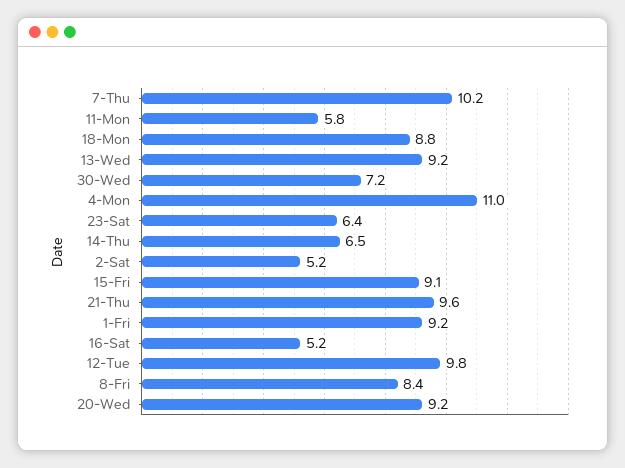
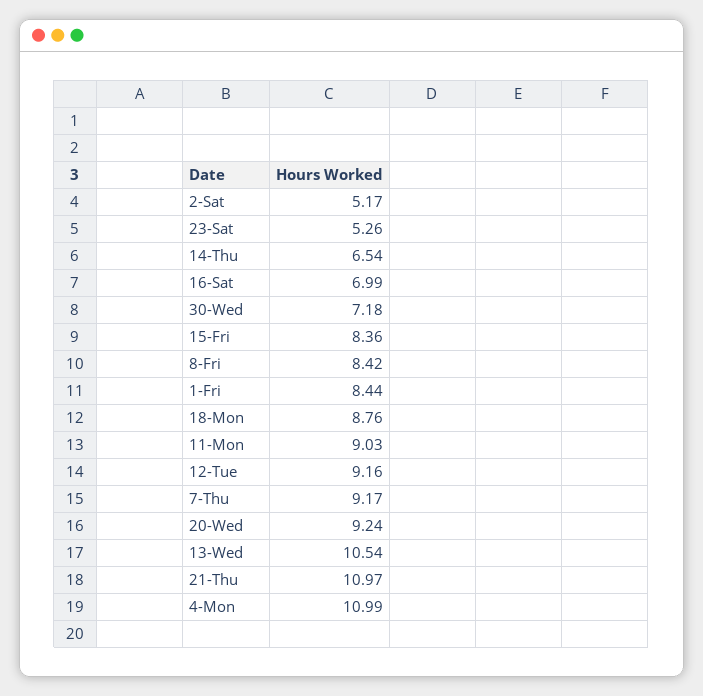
  {
-   "7-Thu": 10.2,
+   "7-Thu": 9.17,
-   "11-Mon": 5.8,
+   "11-Mon": 9.03,
    "18-Mon": 8.76,
-   "13-Wed": 9.2,
+   "13-Wed": 10.54,
    "30-Wed": 7.18,
    "4-Mon": 10.99,
-   "23-Sat": 6.4,
+   "23-Sat": 5.26,
    "14-Thu": 6.54,
    "2-Sat": 5.17,
-   "15-Fri": 9.1,
+   "15-Fri": 8.36,
-   "21-Thu": 9.6,
+   "21-Thu": 10.97,
-   "1-Fri": 9.2,
+   "1-Fri": 8.44,
-   "16-Sat": 5.2,
+   "16-Sat": 6.99,
-   "12-Tue": 9.8,
+   "12-Tue": 9.16,
    "8-Fri": 8.42,
    "20-Wed": 9.24
  }

